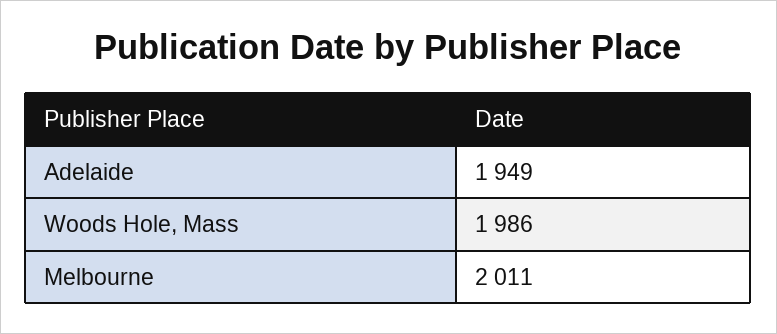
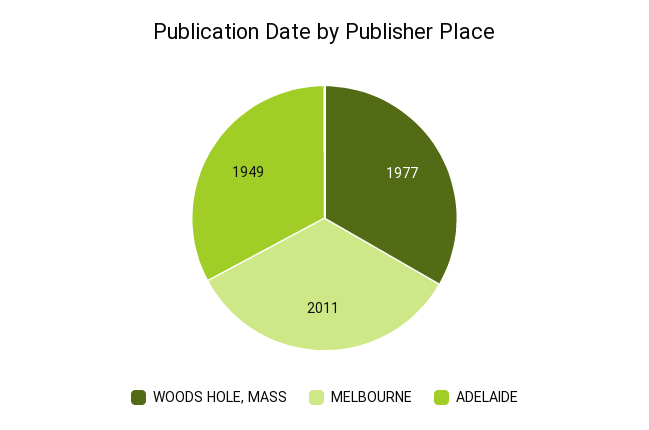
  {
    "Adelaide": 1949,
-   "Woods Hole, Mass": 1986,
+   "Woods Hole, Mass": 1977,
    "Melbourne": 2011
  }

